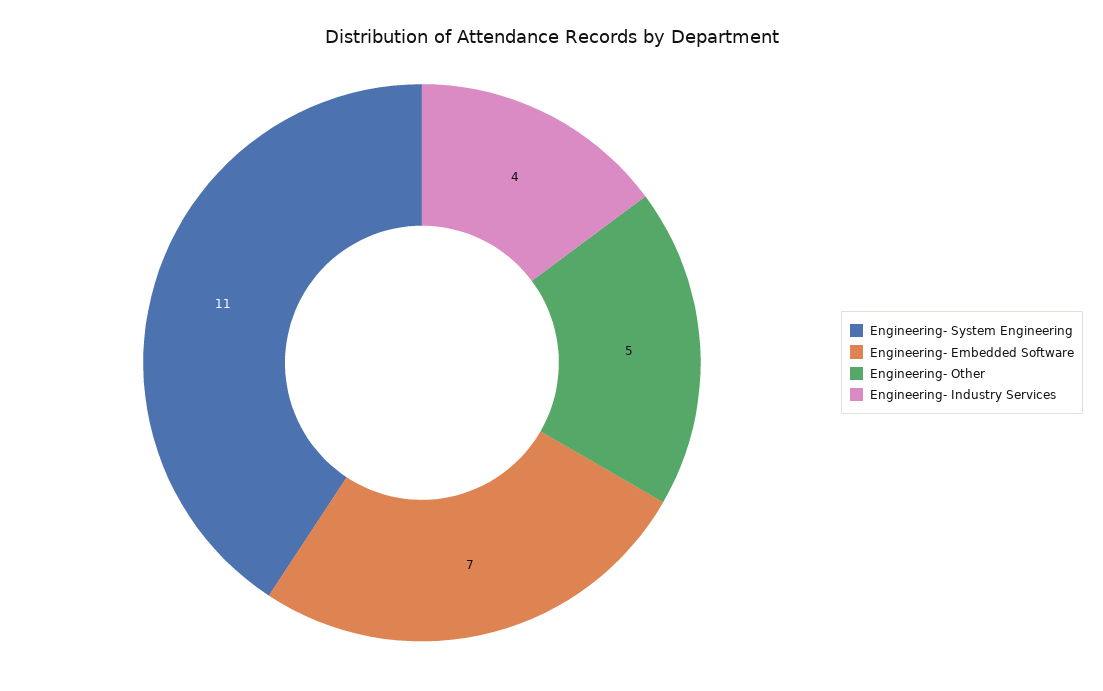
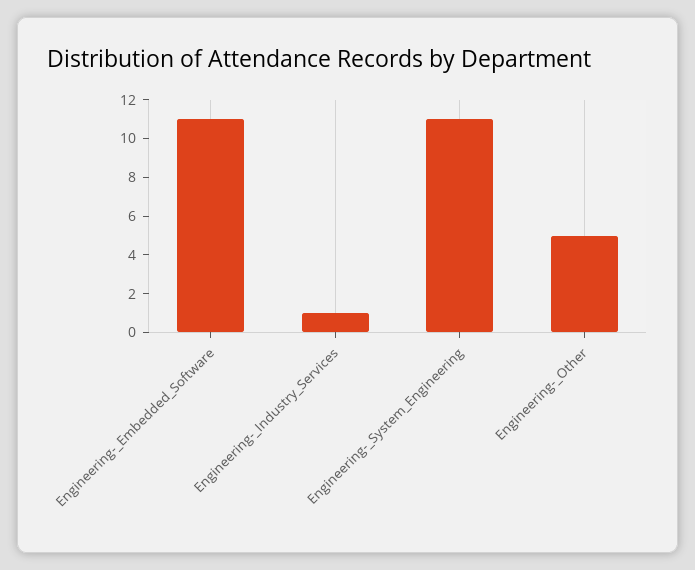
  {
    "Engineering- System Engineering": 11,
-   "Engineering- Embedded Software": 7,
+   "Engineering- Embedded Software": 11,
    "Engineering- Other": 5,
-   "Engineering- Industry Services": 4
+   "Engineering- Industry Services": 1
  }

